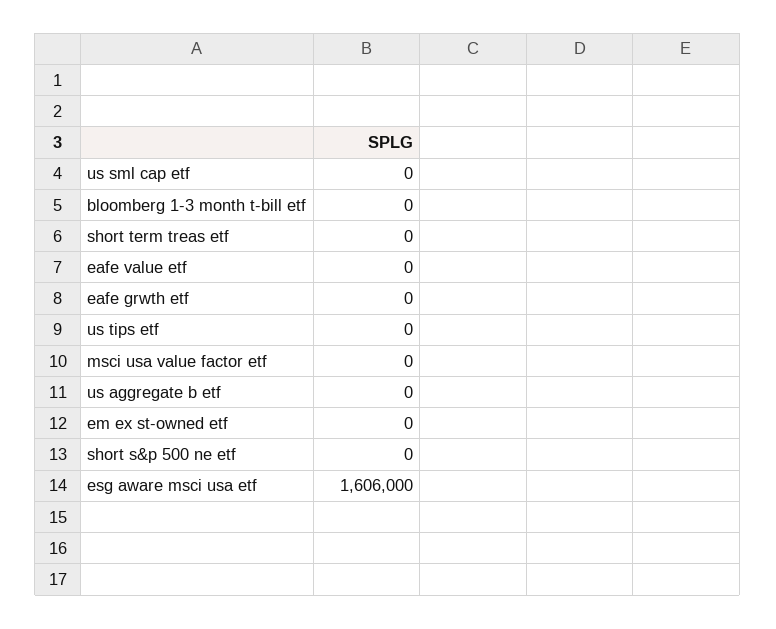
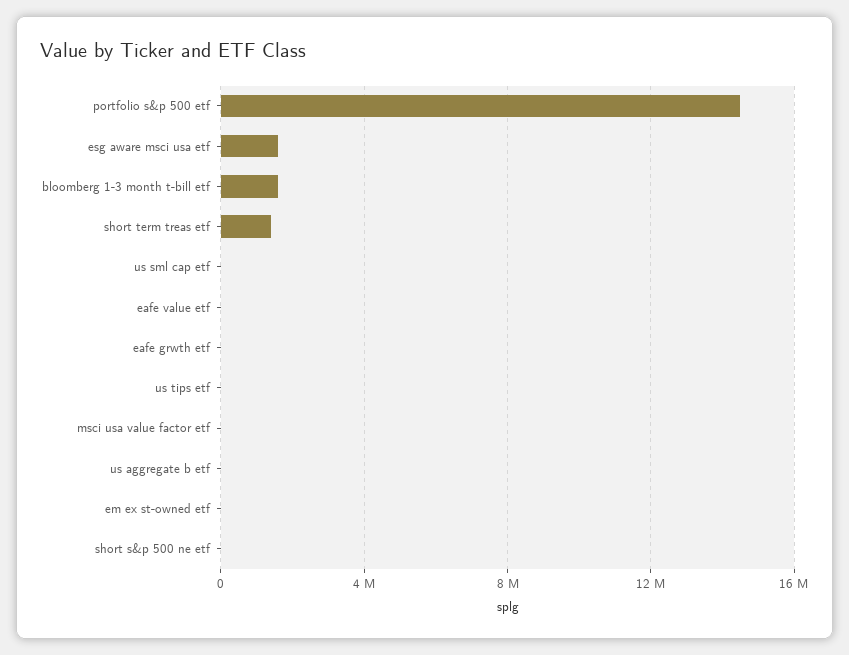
  {
    "us sml cap etf": 0,
-   "bloomberg 1-3 month t-bill etf": 0,
+   "bloomberg 1-3 month t-bill etf": 1500000,
-   "short term treas etf": 0,
+   "short term treas etf": 1500000,
    "eafe value etf": 0,
    "eafe grwth etf": 0,
    "us tips etf": 0,
    "msci usa value factor etf": 0,
    "us aggregate b etf": 0,
    "em ex st-owned etf": 0,
    "short s&p 500 ne etf": 0,
-   "esg aware msci usa etf": 1606000
+   "esg aware msci usa etf": 1606000,
+   "portfolio s&p 500 etf": 14500000
  }

